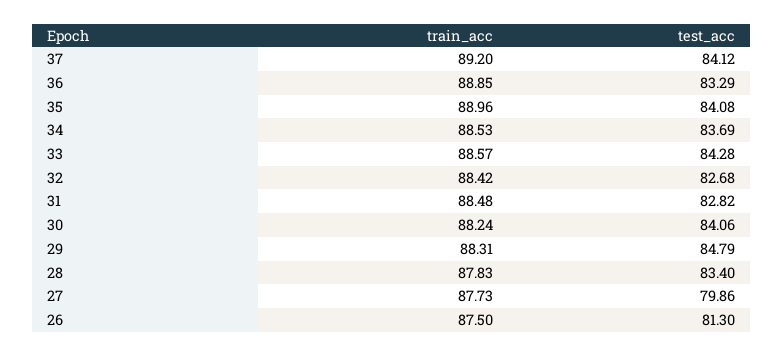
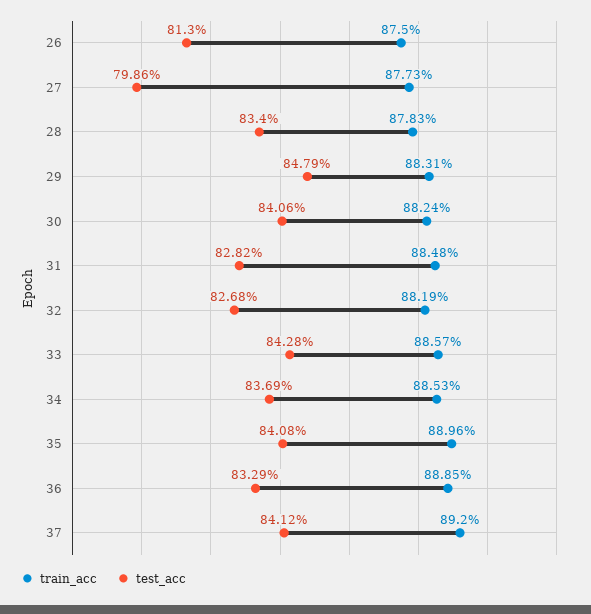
  {
    "train_acc": {
      "37": 89.2,
      "36": 88.85,
      "35": 88.96,
      "34": 88.53,
      "33": 88.57,
-     "32": 88.42,
+     "32": 88.19,
      "31": 88.48,
      "30": 88.24,
      "29": 88.31,
      "28": 87.83,
      "27": 87.73,
      "26": 87.5
    },
    "test_acc": {
      "37": 84.12,
      "36": 83.29,
      "35": 84.08,
      "34": 83.69,
      "33": 84.28,
      "32": 82.68,
      "31": 82.82,
      "30": 84.06,
      "29": 84.79,
      "28": 83.4,
      "27": 79.86,
      "26": 81.3
    }
  }

